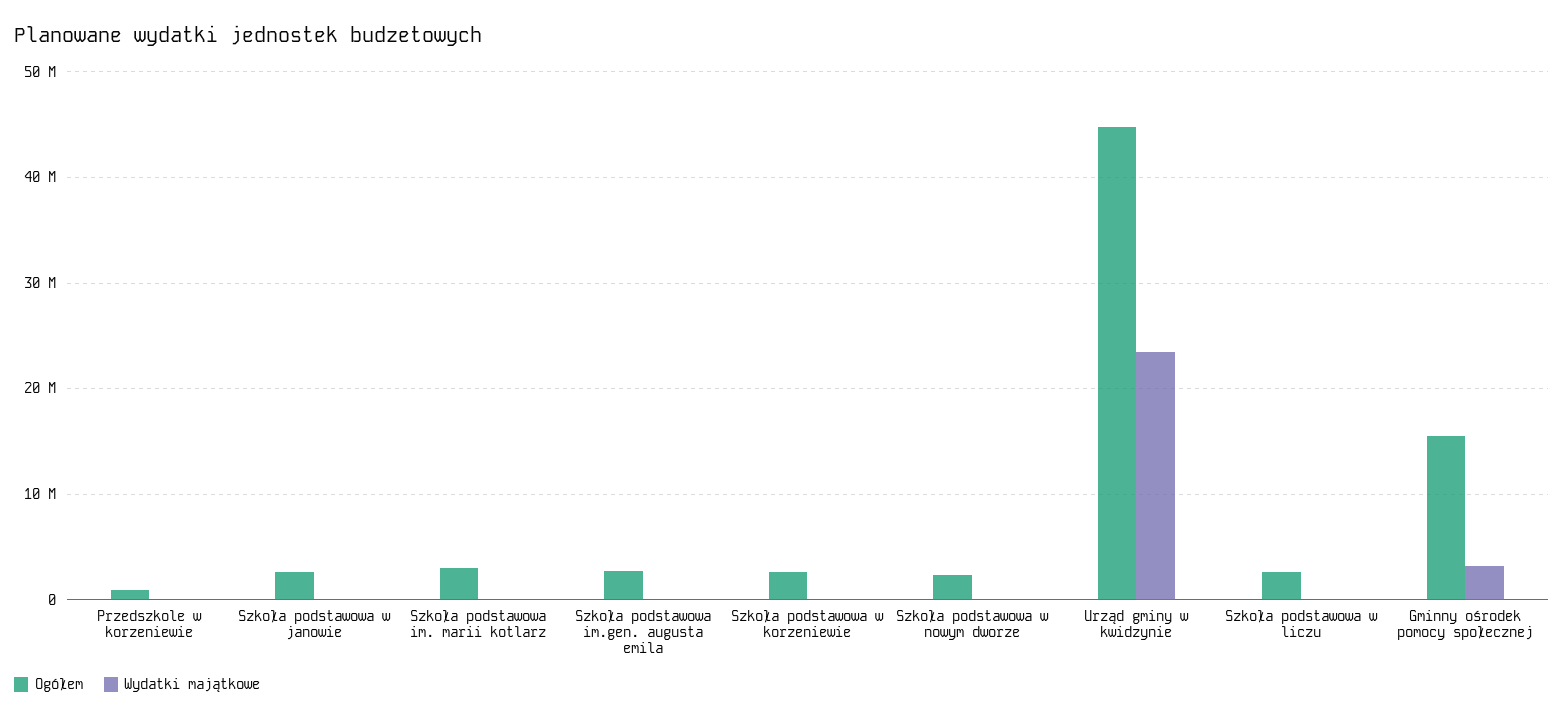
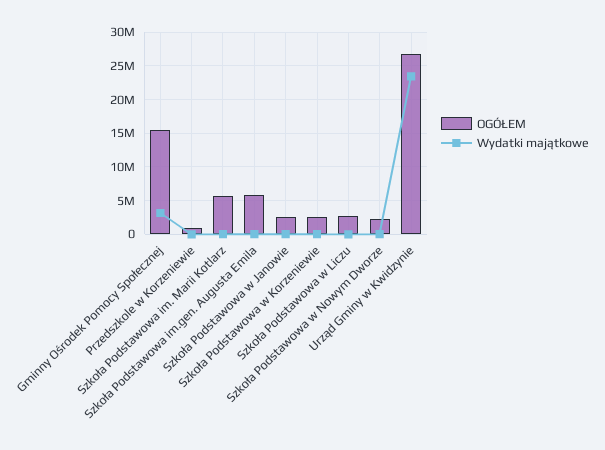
  {
    "Ogółem": {
      "Przedszkole w korzeniewie": 1000000,
      "Szkoła podstawowa w janowie": 3000000,
-     "Szkoła podstawowa im. marii kotlarz": 3000000,
+     "Szkoła podstawowa im. marii kotlarz": 6000000,
-     "Szkoła podstawowa im.gen. augusta emila": 3000000,
+     "Szkoła podstawowa im.gen. augusta emila": 6000000,
      "Szkoła podstawowa w korzeniewie": 3000000,
      "Szkoła podstawowa w nowym dworze": 2000000,
-     "Urząd gminy w kwidzynie": 45000000,
+     "Urząd gminy w kwidzynie": 27000000,
      "Szkoła podstawowa w liczu": 3000000,
      "Gminny ośrodek pomocy społecznej": 16000000
    },
    "Wydatki majątkowe": {
      "Przedszkole w korzeniewie": 0,
      "Szkoła podstawowa w janowie": 0,
      "Szkoła podstawowa im. marii kotlarz": 0,
      "Szkoła podstawowa im.gen. augusta emila": 0,
      "Szkoła podstawowa w korzeniewie": 0,
      "Szkoła podstawowa w nowym dworze": 0,
      "Urząd gminy w kwidzynie": 23000000,
      "Szkoła podstawowa w liczu": 0,
      "Gminny ośrodek pomocy społecznej": 3000000
    }
  }

